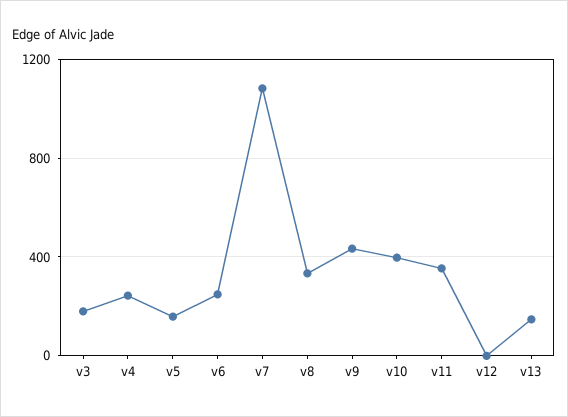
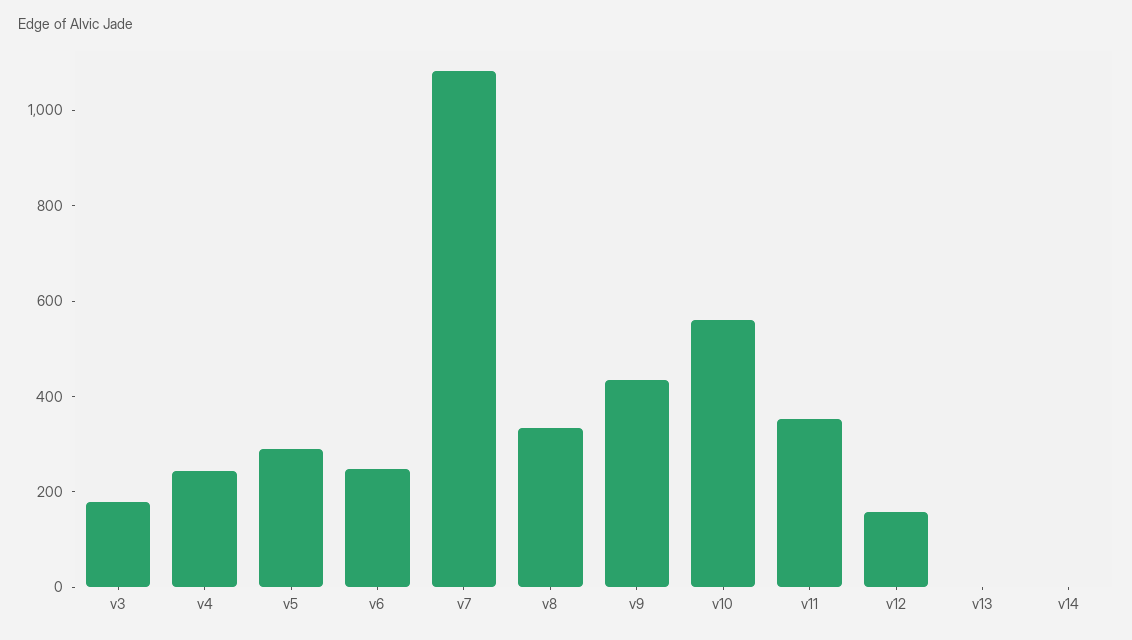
  {
    "v3": 200,
    "v4": 250,
-   "v5": 150,
+   "v5": 300,
    "v6": 250,
    "v7": 1100,
    "v8": 350,
    "v9": 450,
-   "v10": 400,
+   "v10": 550,
    "v11": 350,
-   "v12": 0,
+   "v12": 150,
-   "v13": 150
+   "v13": 0,
+   "v14": 0
  }

